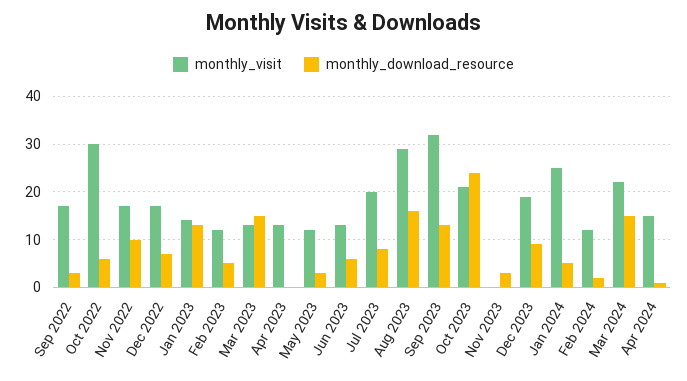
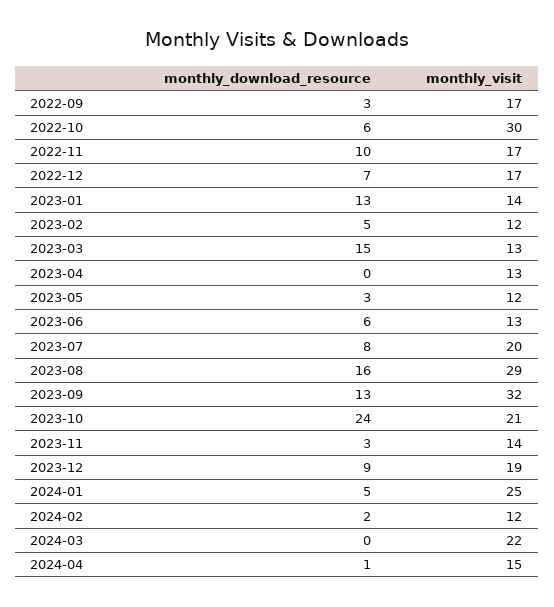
  {
    "monthly_visit": {
      "Sep 2022": 17,
      "Oct 2022": 30,
      "Nov 2022": 17,
      "Dec 2022": 17,
      "Jan 2023": 14,
      "Feb 2023": 12,
      "Mar 2023": 13,
      "Apr 2023": 13,
      "May 2023": 12,
      "Jun 2023": 13,
      "Jul 2023": 20,
      "Aug 2023": 29,
      "Sep 2023": 32,
      "Oct 2023": 21,
-     "Nov 2023": 0,
+     "Nov 2023": 14,
      "Dec 2023": 19,
      "Jan 2024": 25,
      "Feb 2024": 12,
      "Mar 2024": 22,
      "Apr 2024": 15
    },
    "monthly_download_resource": {
      "Sep 2022": 3,
      "Oct 2022": 6,
      "Nov 2022": 10,
      "Dec 2022": 7,
      "Jan 2023": 13,
      "Feb 2023": 5,
      "Mar 2023": 15,
      "Apr 2023": 0,
      "May 2023": 3,
      "Jun 2023": 6,
      "Jul 2023": 8,
      "Aug 2023": 16,
      "Sep 2023": 13,
      "Oct 2023": 24,
      "Nov 2023": 3,
      "Dec 2023": 9,
      "Jan 2024": 5,
      "Feb 2024": 2,
-     "Mar 2024": 15,
+     "Mar 2024": 0,
      "Apr 2024": 1
    }
  }

